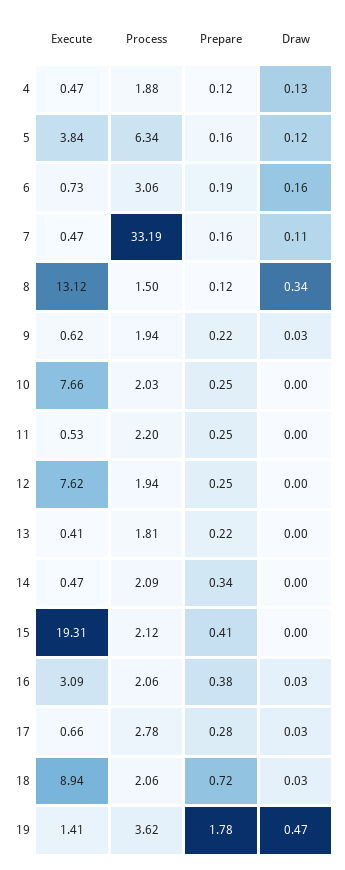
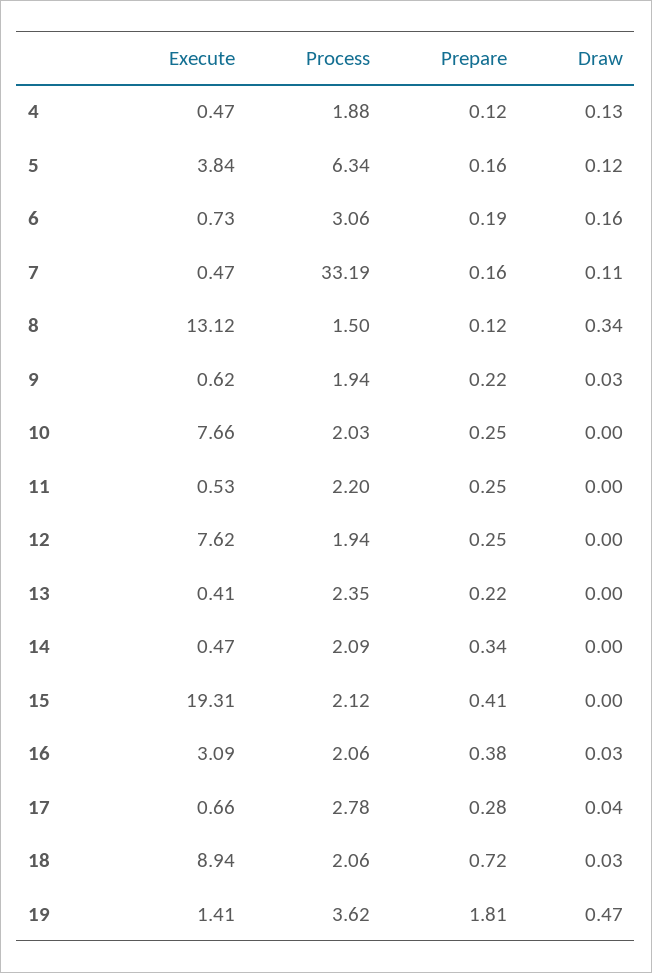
  {
    "Execute": {
      "4": 0.47,
      "5": 3.84,
      "6": 0.73,
      "7": 0.47,
      "8": 13.12,
      "9": 0.62,
      "10": 7.66,
      "11": 0.53,
      "12": 7.62,
      "13": 0.41,
      "14": 0.47,
      "15": 19.31,
      "16": 3.09,
      "17": 0.66,
      "18": 8.94,
      "19": 1.41
    },
    "Process": {
      "4": 1.88,
      "5": 6.34,
      "6": 3.06,
      "7": 33.19,
      "8": 1.5,
      "9": 1.94,
      "10": 2.03,
      "11": 2.2,
      "12": 1.94,
-     "13": 1.81,
+     "13": 2.35,
      "14": 2.09,
      "15": 2.12,
      "16": 2.06,
      "17": 2.78,
      "18": 2.06,
      "19": 3.62
    },
    "Prepare": {
      "4": 0.12,
      "5": 0.16,
      "6": 0.19,
      "7": 0.16,
      "8": 0.12,
      "9": 0.22,
      "10": 0.25,
      "11": 0.25,
      "12": 0.25,
      "13": 0.22,
      "14": 0.34,
      "15": 0.41,
      "16": 0.38,
      "17": 0.28,
      "18": 0.72,
-     "19": 1.78
+     "19": 1.81
    },
    "Draw": {
      "4": 0.13,
      "5": 0.12,
      "6": 0.16,
      "7": 0.11,
      "8": 0.34,
      "9": 0.03,
      "10": 0,
      "11": 0,
      "12": 0,
      "13": 0,
      "14": 0,
      "15": 0,
      "16": 0.03,
-     "17": 0.03,
+     "17": 0.04,
      "18": 0.03,
      "19": 0.47
    }
  }

